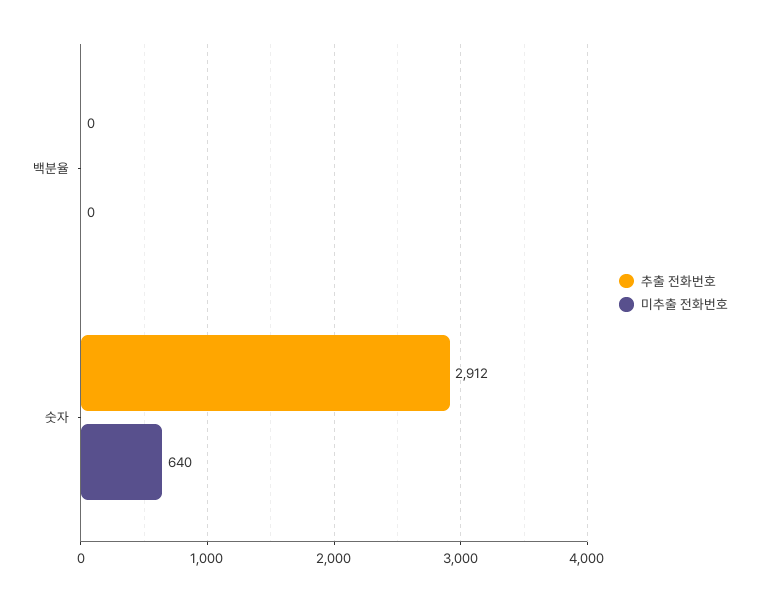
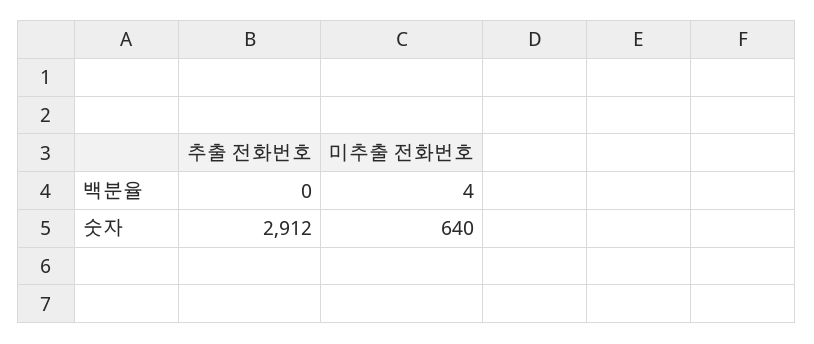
  {
    "추출 전화번호": {
      "백분율": 0,
      "숫자": 2912
    },
    "미추출 전화번호": {
-     "백분율": 0,
+     "백분율": 4,
      "숫자": 640
    }
  }

